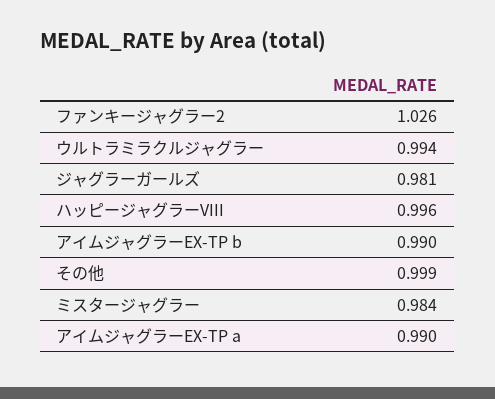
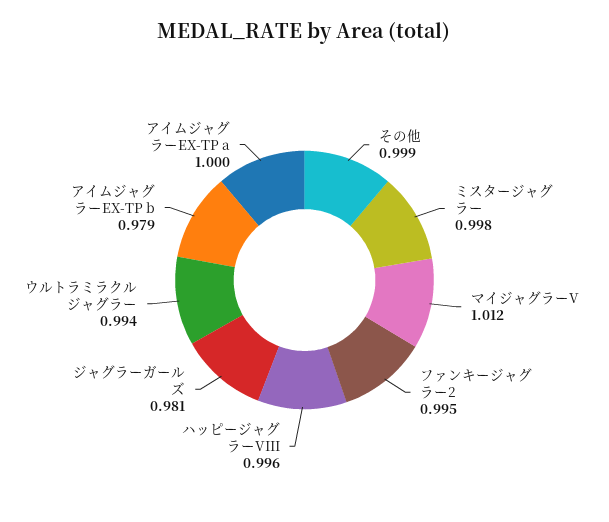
  {
-   "ファンキージャグラー2": 1.026,
+   "ファンキージャグラー2": 0.995,
    "ウルトラミラクルジャグラー": 0.994,
    "ジャグラーガールズ": 0.981,
    "ハッピージャグラーVIII": 0.996,
-   "アイムジャグラーEX-TP b": 0.99,
+   "アイムジャグラーEX-TP b": 0.979,
    "その他": 0.999,
-   "ミスタージャグラー": 0.984,
+   "ミスタージャグラー": 0.998,
-   "アイムジャグラーEX-TP a": 0.99
+   "アイムジャグラーEX-TP a": 1,
+   "マイジャグラーV": 1.012
  }

